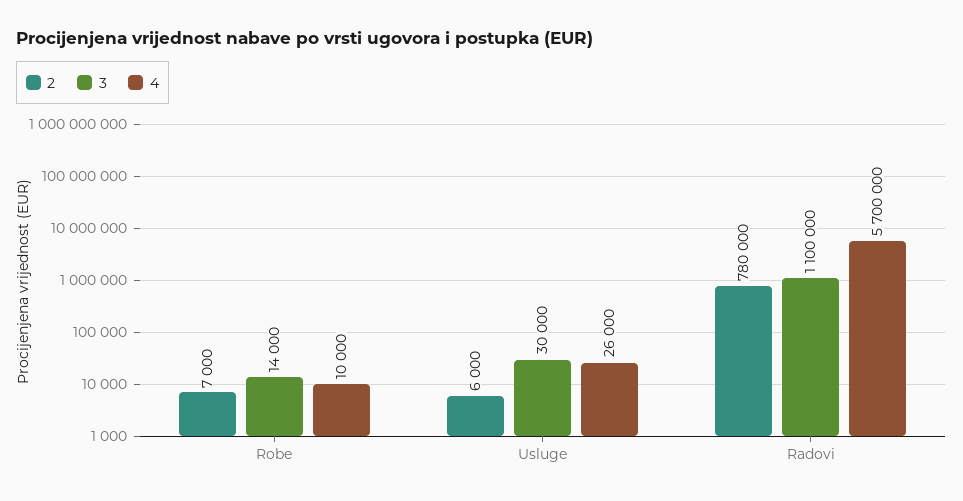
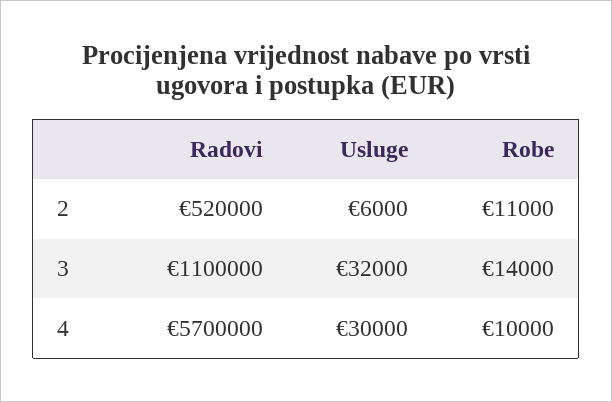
  {
    "2": {
-     "Robe": 7000,
+     "Robe": 11000,
      "Usluge": 6000,
-     "Radovi": 780000
+     "Radovi": 520000
    },
    "3": {
      "Robe": 14000,
-     "Usluge": 30000,
+     "Usluge": 32000,
      "Radovi": 1100000
    },
    "4": {
      "Robe": 10000,
-     "Usluge": 26000,
+     "Usluge": 30000,
      "Radovi": 5700000
    }
  }

